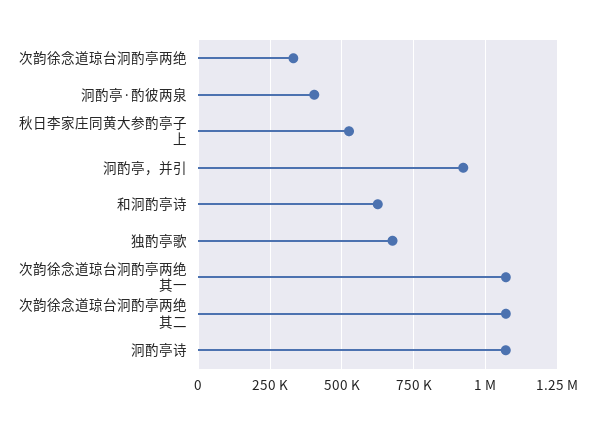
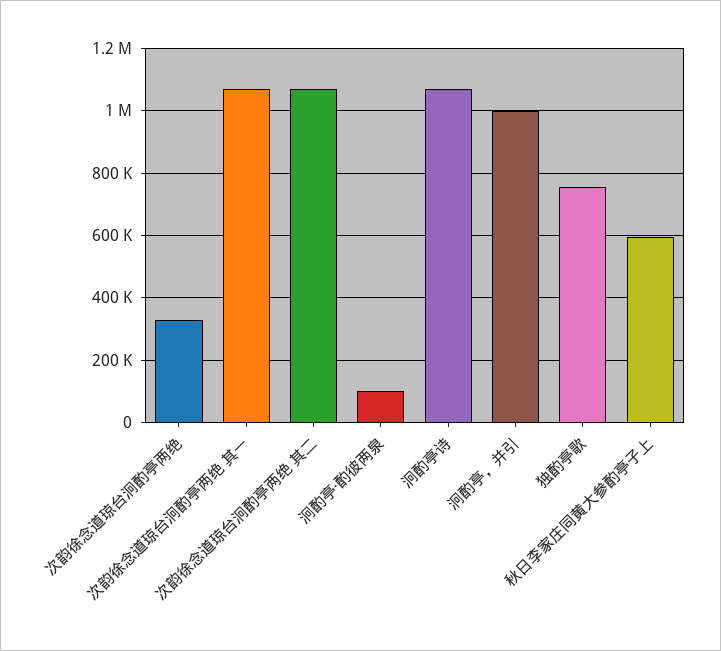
  {
    "次韵徐念道琼台泂酌亭两绝": 340000,
-   "泂酌亭·酌彼两泉": 400000,
+   "泂酌亭·酌彼两泉": 100000,
-   "秋日李家庄同黄大参酌亭子上": 525000,
+   "秋日李家庄同黄大参酌亭子上": 600000,
-   "泂酌亭，并引": 925000,
+   "泂酌亭，并引": 1000000,
-   "和泂酌亭诗": 625000,
-   "独酌亭歌": 675000,
+   "独酌亭歌": 760000,
    "次韵徐念道琼台泂酌亭两绝 其一": 1080000,
    "次韵徐念道琼台泂酌亭两绝 其二": 1080000,
    "泂酌亭诗": 1080000
  }

